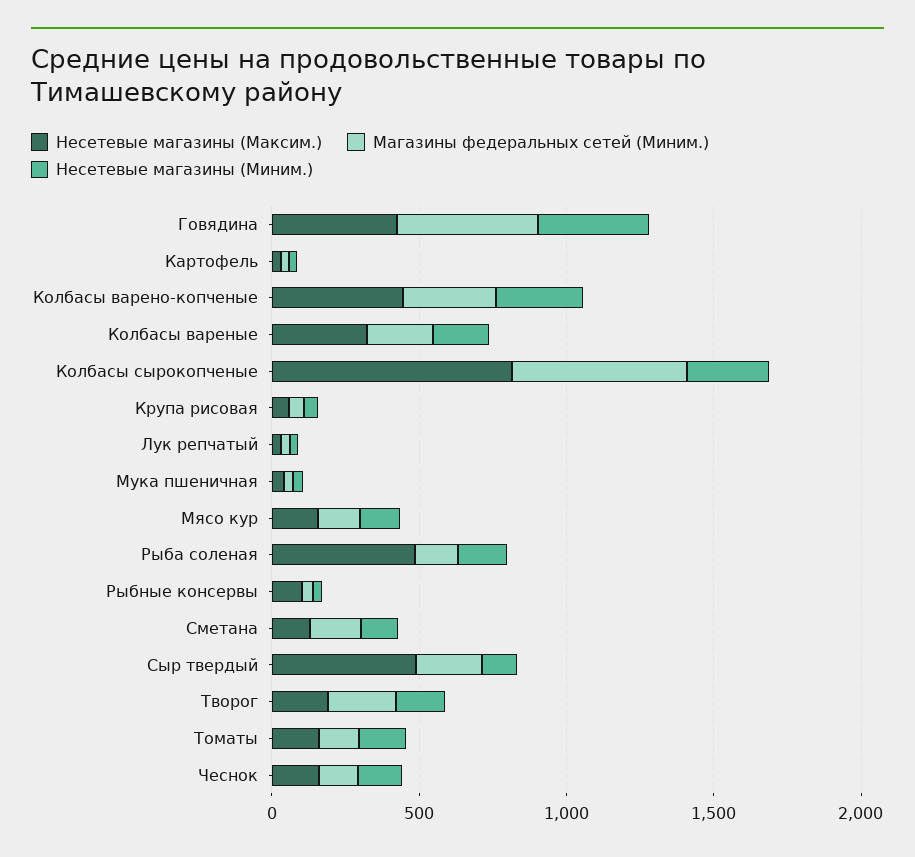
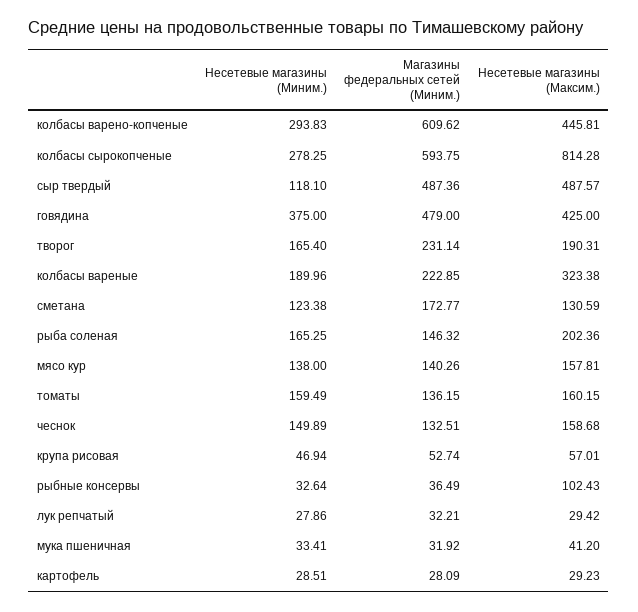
  {
    "Несетевые магазины (Максим.)": {
      "Говядина": 425,
      "Картофель": 29.23,
      "Колбасы варено-копченые": 445.81,
      "Колбасы вареные": 323.38,
      "Колбасы сырокопченые": 814.28,
      "Крупа рисовая": 57.01,
      "Лук репчатый": 29.42,
      "Мука пшеничная": 41.2,
      "Мясо кур": 157.81,
-     "Рыба соленая": 500,
+     "Рыба соленая": 202.36,
      "Рыбные консервы": 102.43,
      "Сметана": 130.59,
      "Сыр твердый": 487.57,
      "Творог": 190.31,
      "Томаты": 160.15,
      "Чеснок": 158.68
    },
    "Магазины федеральных сетей (Миним.)": {
      "Говядина": 479,
      "Картофель": 28.09,
-     "Колбасы варено-копченые": 300,
+     "Колбасы варено-копченые": 609.62,
      "Колбасы вареные": 222.85,
      "Колбасы сырокопченые": 593.75,
      "Крупа рисовая": 52.74,
      "Лук репчатый": 32.21,
      "Мука пшеничная": 31.92,
      "Мясо кур": 140.26,
      "Рыба соленая": 146.32,
      "Рыбные консервы": 36.49,
      "Сметана": 172.77,
-     "Сыр твердый": 200,
+     "Сыр твердый": 487.36,
      "Творог": 231.14,
      "Томаты": 136.15,
      "Чеснок": 132.51
    },
    "Несетевые магазины (Миним.)": {
      "Говядина": 375,
      "Картофель": 28.51,
      "Колбасы варено-копченые": 293.83,
      "Колбасы вареные": 189.96,
      "Колбасы сырокопченые": 278.25,
      "Крупа рисовая": 46.94,
      "Лук репчатый": 27.86,
      "Мука пшеничная": 33.41,
      "Мясо кур": 138,
      "Рыба соленая": 165.25,
      "Рыбные консервы": 32.64,
      "Сметана": 123.38,
      "Сыр твердый": 118.1,
      "Творог": 165.4,
      "Томаты": 159.49,
      "Чеснок": 149.89
    }
  }

